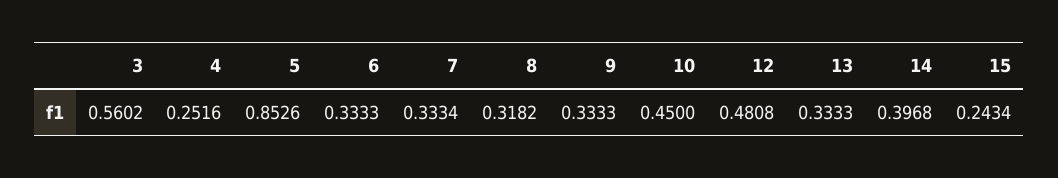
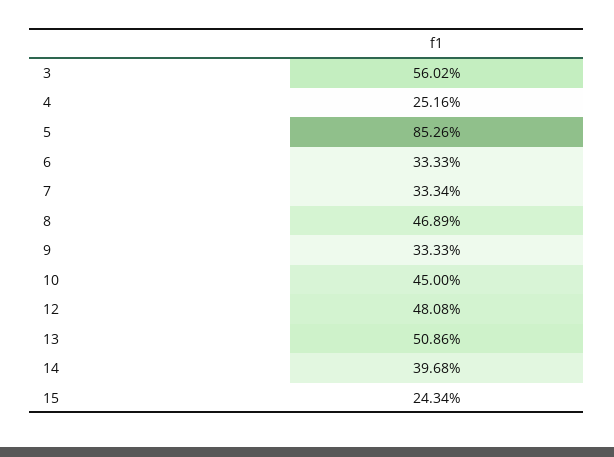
  {
    "3": 0.5602,
    "4": 0.2516,
    "5": 0.8526,
    "6": 0.3333,
    "7": 0.3334,
-   "8": 0.3182,
+   "8": 0.4689,
    "9": 0.3333,
    "10": 0.45,
    "12": 0.4808,
-   "13": 0.3333,
+   "13": 0.5086,
    "14": 0.3968,
    "15": 0.2434
  }

